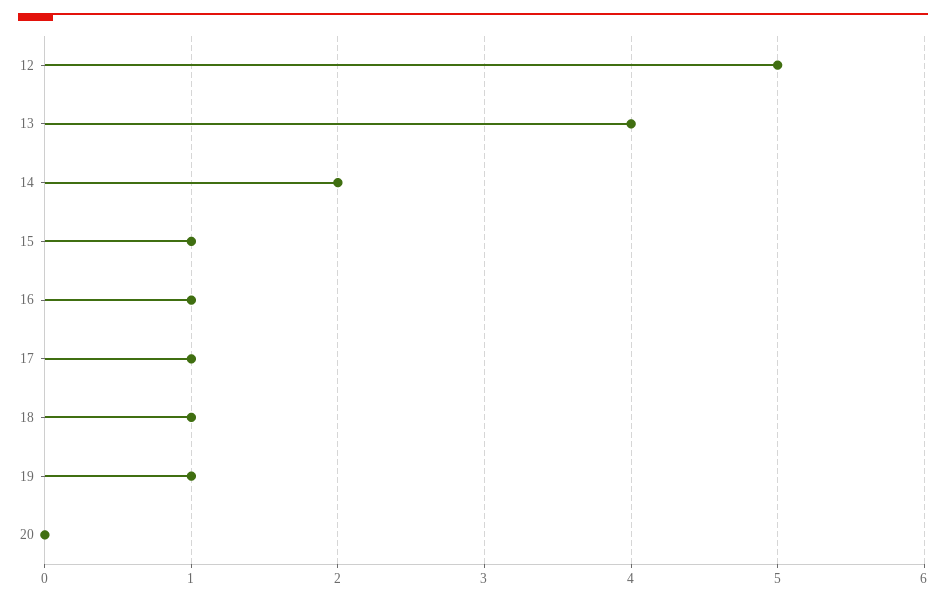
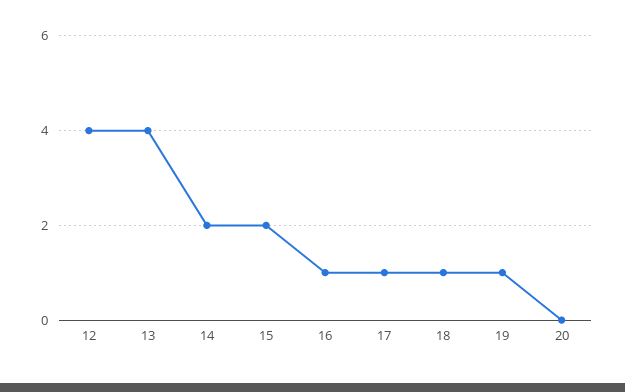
  {
-   "12": 5,
+   "12": 4,
    "13": 4,
    "14": 2,
-   "15": 1,
+   "15": 2,
    "16": 1,
    "17": 1,
    "18": 1,
    "19": 1,
    "20": 0
  }

